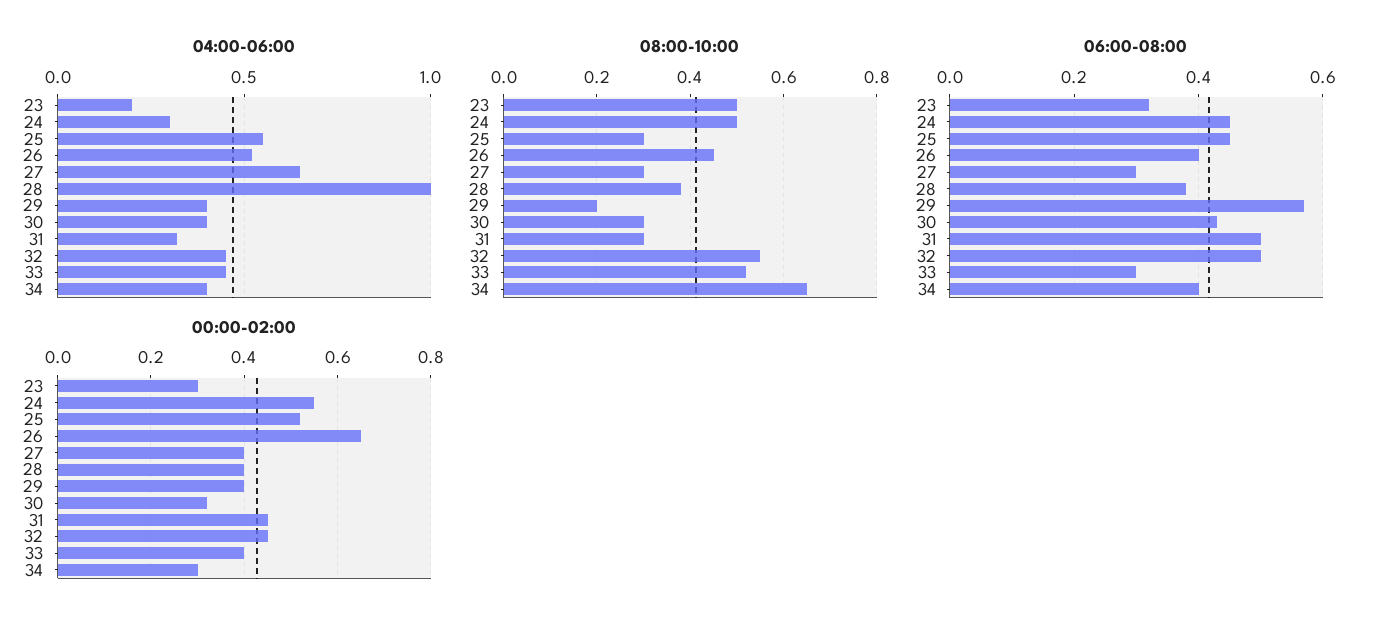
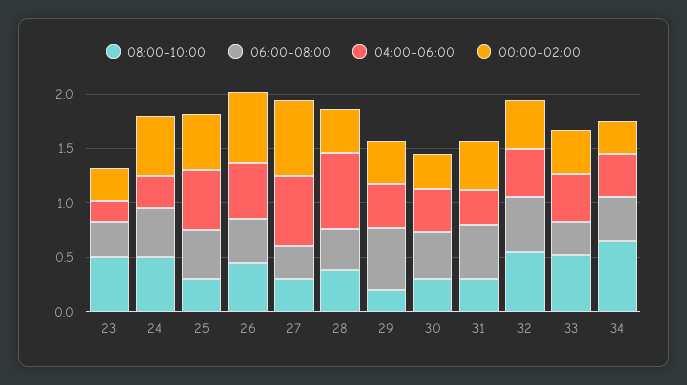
  {
    "04:00-06:00": {
      "23": 0.2,
      "24": 0.3,
      "25": 0.55,
      "26": 0.5,
      "27": 0.65,
-     "28": 1,
+     "28": 0.7,
      "29": 0.4,
      "30": 0.4,
      "31": 0.3,
      "32": 0.45,
      "33": 0.45,
      "34": 0.4
    },
    "08:00-10:00": {
      "23": 0.5,
      "24": 0.5,
      "25": 0.3,
      "26": 0.45,
      "27": 0.3,
      "28": 0.4,
      "29": 0.2,
      "30": 0.3,
      "31": 0.3,
      "32": 0.55,
      "33": 0.5,
      "34": 0.65
    },
    "06:00-08:00": {
      "23": 0.3,
      "24": 0.45,
      "25": 0.45,
      "26": 0.4,
      "27": 0.3,
      "28": 0.4,
      "29": 0.55,
      "30": 0.45,
      "31": 0.5,
      "32": 0.5,
      "33": 0.3,
      "34": 0.4
    },
    "00:00-02:00": {
      "23": 0.3,
      "24": 0.55,
      "25": 0.5,
      "26": 0.65,
-     "27": 0.4,
+     "27": 0.7,
      "28": 0.4,
      "29": 0.4,
      "30": 0.3,
      "31": 0.45,
      "32": 0.45,
      "33": 0.4,
      "34": 0.3
    }
  }

